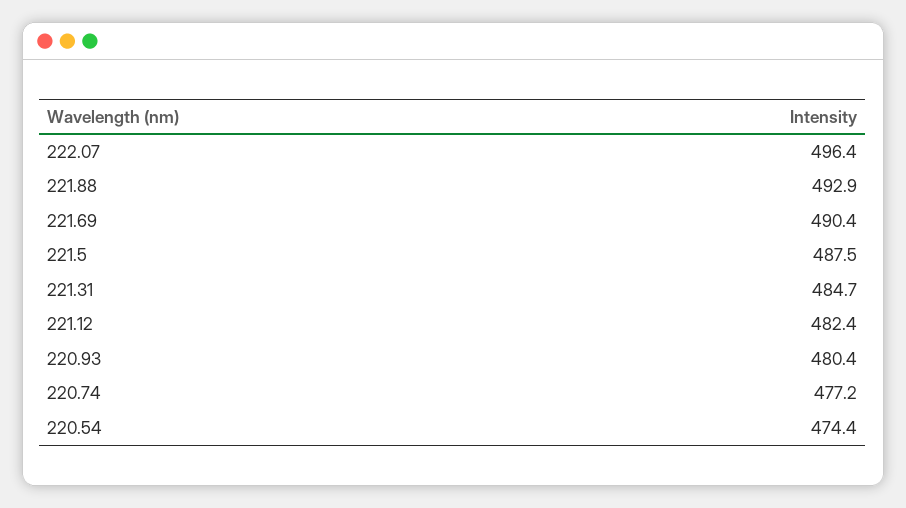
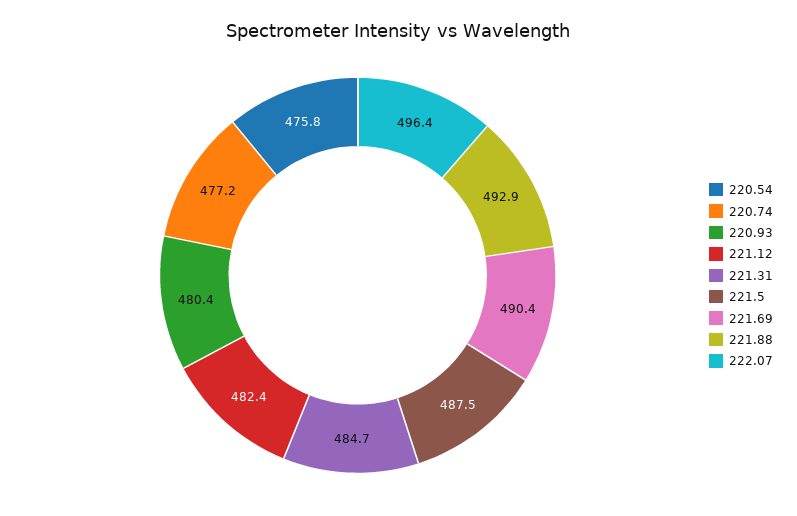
  {
    "222.07": 496.4,
    "221.88": 492.9,
    "221.69": 490.4,
    "221.5": 487.5,
    "221.31": 484.7,
    "221.12": 482.4,
    "220.93": 480.4,
    "220.74": 477.2,
-   "220.54": 474.4
+   "220.54": 475.8
  }

